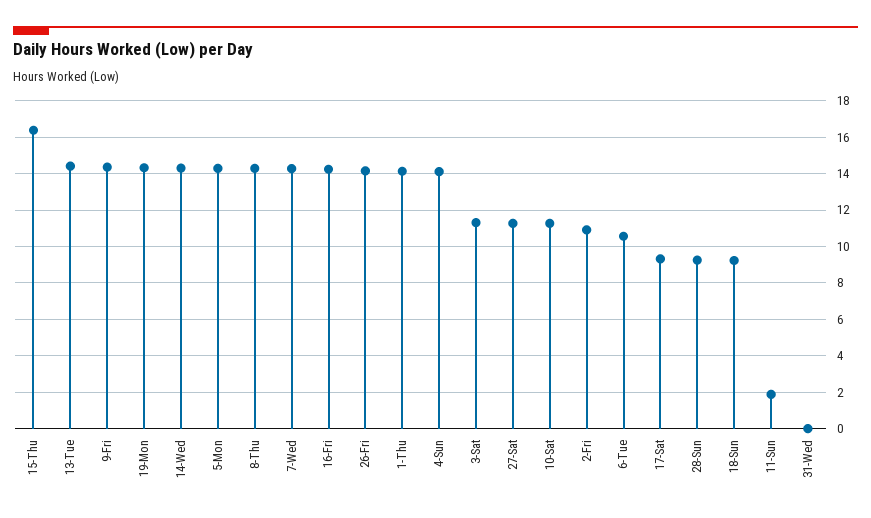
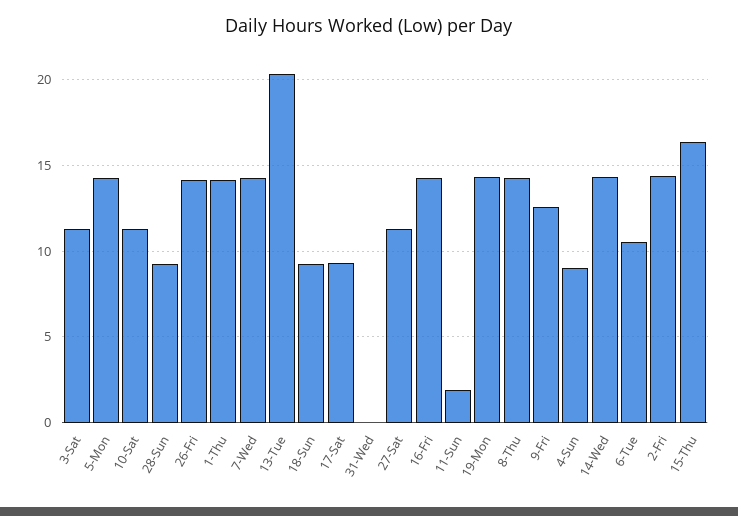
  {
    "15-Thu": 16.5,
-   "13-Tue": 14.5,
+   "13-Tue": 20.5,
-   "9-Fri": 14.5,
+   "9-Fri": 12.5,
    "19-Mon": 14.5,
    "14-Wed": 14.5,
    "5-Mon": 14.5,
    "8-Thu": 14.5,
    "7-Wed": 14.5,
    "16-Fri": 14,
    "26-Fri": 14,
    "1-Thu": 14,
-   "4-Sun": 14,
+   "4-Sun": 9,
    "3-Sat": 11.5,
    "27-Sat": 11.5,
    "10-Sat": 11.5,
-   "2-Fri": 11,
+   "2-Fri": 14.5,
    "6-Tue": 10.5,
    "17-Sat": 9.5,
    "28-Sun": 9.5,
    "18-Sun": 9,
    "11-Sun": 2,
    "31-Wed": 0
  }

